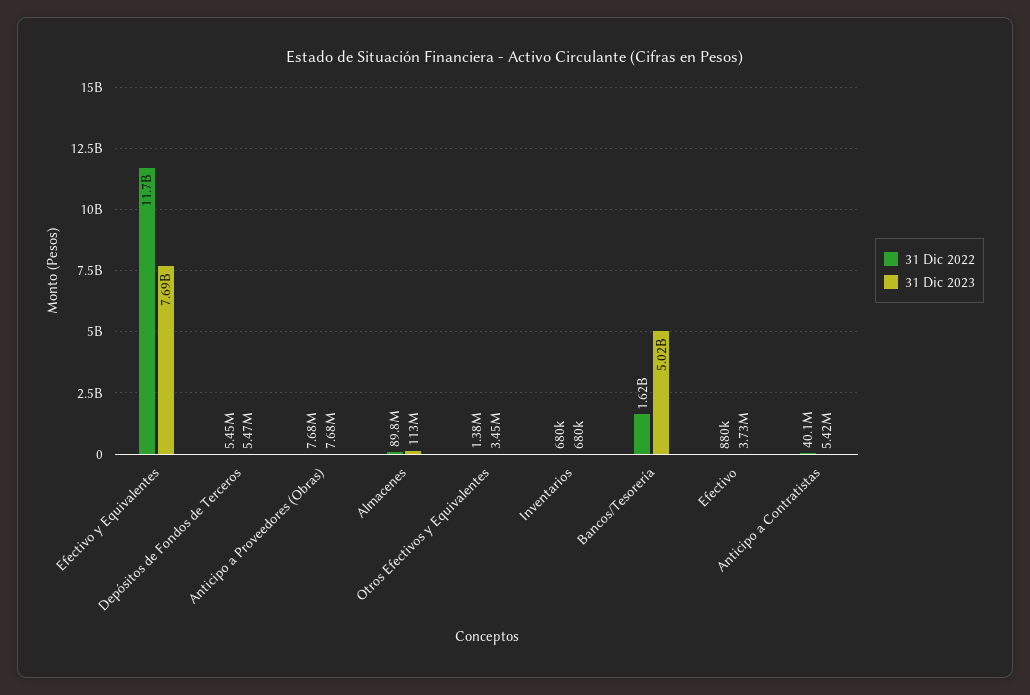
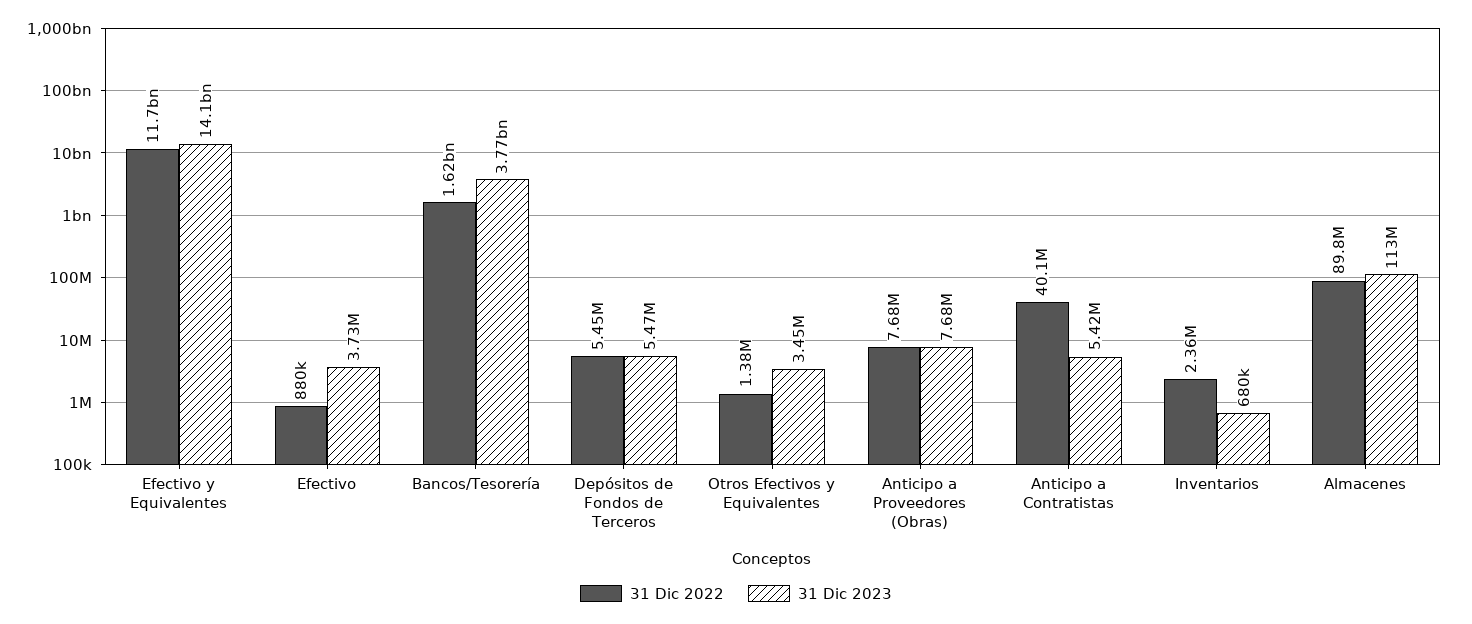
  {
    "31 Dic 2022": {
      "Efectivo y Equivalentes": 11700000000,
      "Depósitos de Fondos de Terceros": 5450000,
      "Anticipo a Proveedores (Obras)": 7680000,
      "Almacenes": 89800000,
      "Otros Efectivos y Equivalentes": 1380000,
-     "Inventarios": 680000,
+     "Inventarios": 2360000,
      "Bancos/Tesorería": 1620000000,
      "Efectivo": 880000,
      "Anticipo a Contratistas": 40100000
    },
    "31 Dic 2023": {
-     "Efectivo y Equivalentes": 7690000000,
+     "Efectivo y Equivalentes": 14100000000,
      "Depósitos de Fondos de Terceros": 5470000,
      "Anticipo a Proveedores (Obras)": 7680000,
      "Almacenes": 113000000,
      "Otros Efectivos y Equivalentes": 3450000,
      "Inventarios": 680000,
-     "Bancos/Tesorería": 5020000000,
+     "Bancos/Tesorería": 3770000000,
      "Efectivo": 3730000,
      "Anticipo a Contratistas": 5420000
    }
  }

